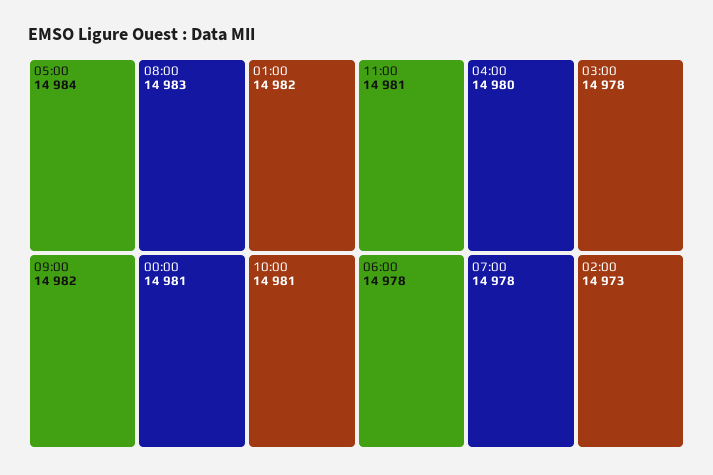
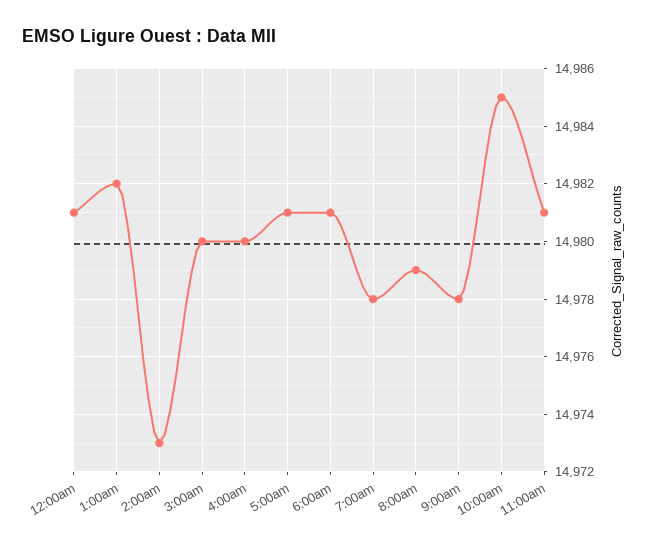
  {
-   "05:00": 14984,
+   "05:00": 14981,
-   "08:00": 14983,
+   "08:00": 14979,
    "01:00": 14982,
-   "09:00": 14982,
+   "09:00": 14978,
    "00:00": 14981,
-   "10:00": 14981,
+   "10:00": 14985,
    "11:00": 14981,
    "04:00": 14980,
-   "03:00": 14978,
+   "03:00": 14980,
-   "06:00": 14978,
+   "06:00": 14981,
    "07:00": 14978,
    "02:00": 14973
  }

